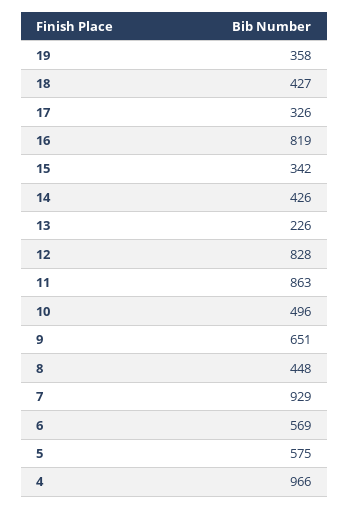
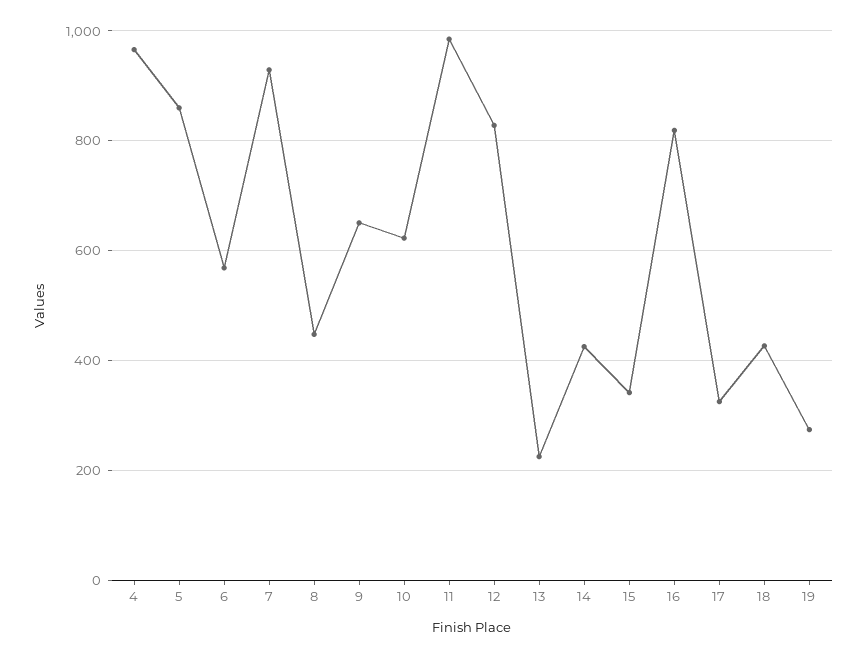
  {
-   "19": 358,
+   "19": 280,
    "18": 427,
    "17": 326,
    "16": 819,
    "15": 342,
    "14": 426,
    "13": 226,
    "12": 828,
-   "11": 863,
+   "11": 980,
-   "10": 496,
+   "10": 620,
    "9": 651,
    "8": 448,
    "7": 929,
    "6": 569,
-   "5": 575,
+   "5": 860,
    "4": 966
  }

